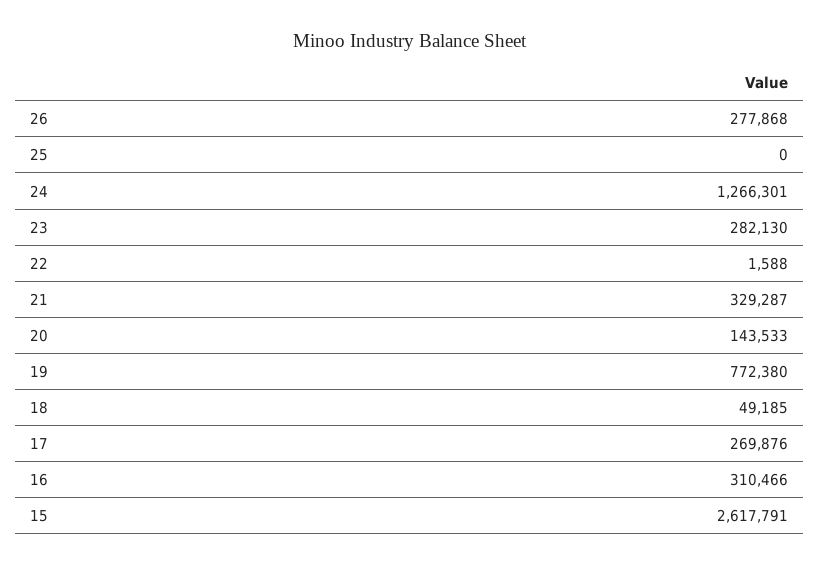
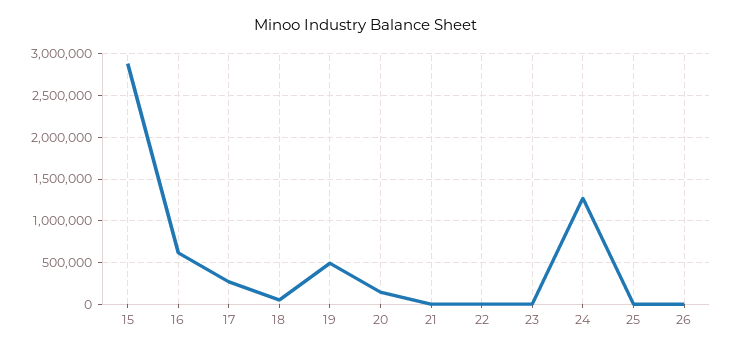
  {
-   "26": 277868,
+   "26": 0,
    "25": 0,
    "24": 1266301,
-   "23": 282130,
+   "23": 0,
    "22": 1588,
-   "21": 329287,
+   "21": 0,
    "20": 143533,
-   "19": 772380,
+   "19": 500000,
    "18": 49185,
    "17": 269876,
-   "16": 310466,
+   "16": 600000,
-   "15": 2617791
+   "15": 2900000
  }

